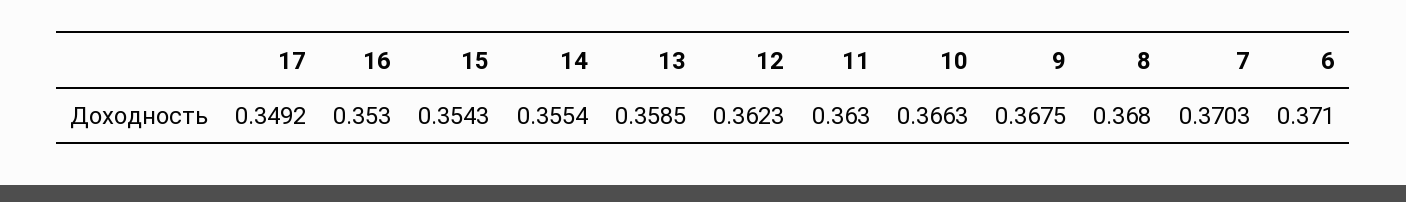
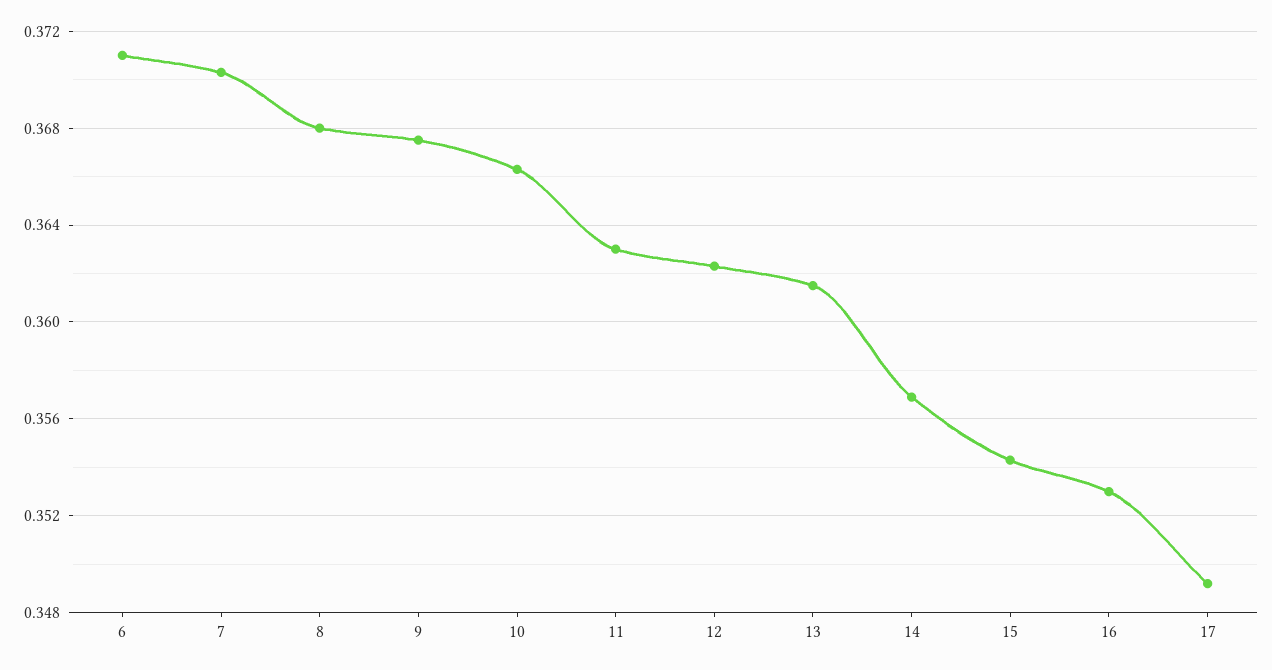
  {
    "17": 0.3492,
    "16": 0.353,
    "15": 0.3543,
-   "14": 0.3554,
+   "14": 0.357,
-   "13": 0.3585,
+   "13": 0.3615,
    "12": 0.3623,
    "11": 0.363,
    "10": 0.3663,
    "9": 0.3675,
    "8": 0.368,
    "7": 0.3703,
    "6": 0.371
  }

